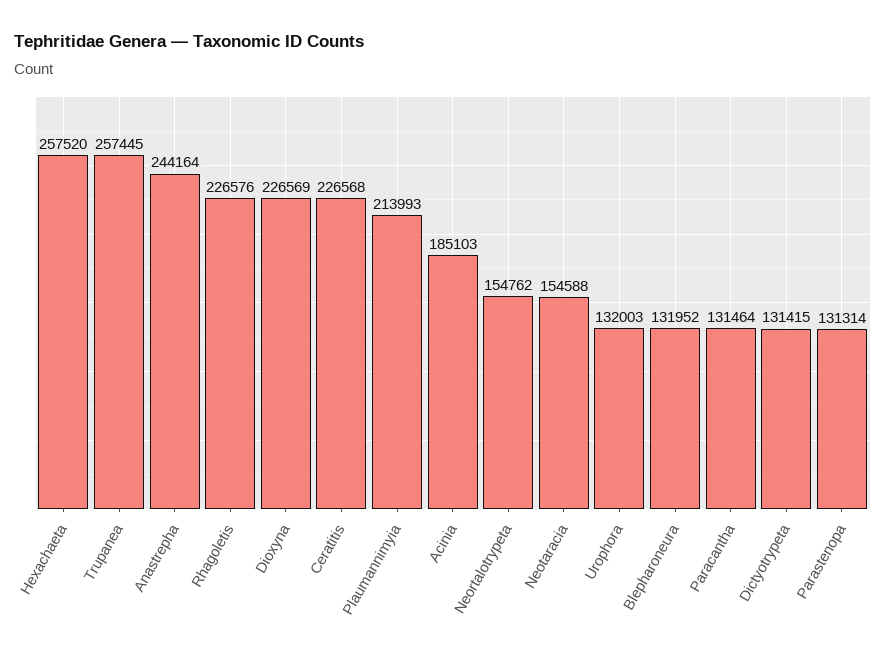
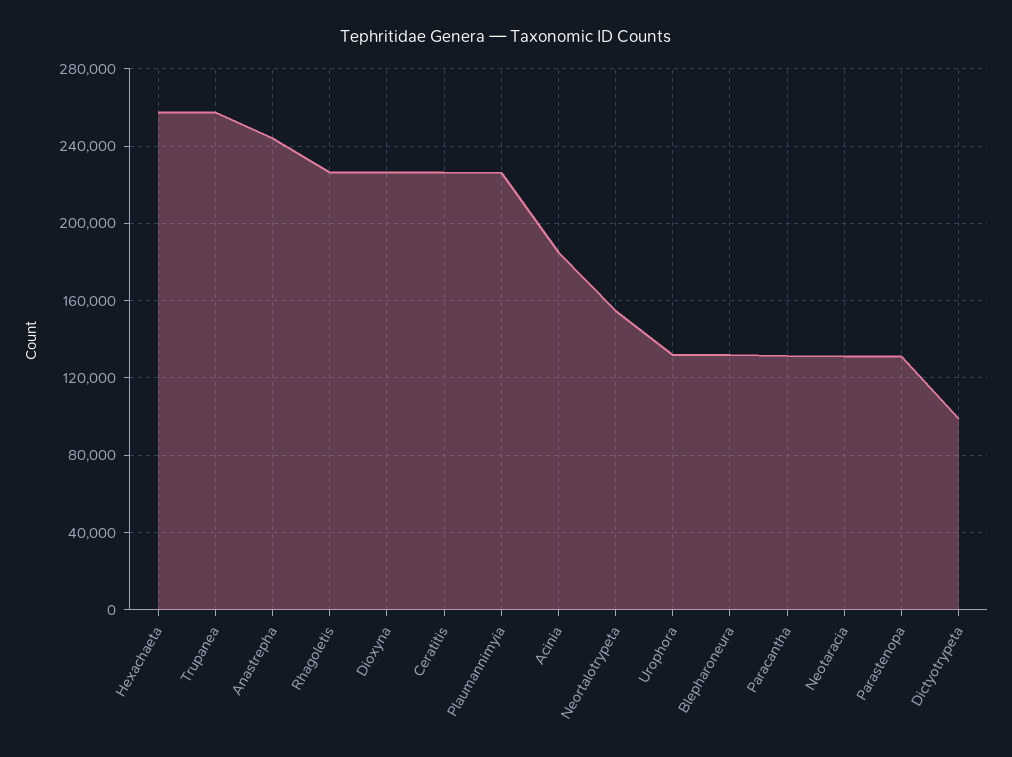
  {
    "Hexachaeta": 257520,
    "Trupanea": 257445,
    "Anastrepha": 244164,
    "Rhagoletis": 226576,
    "Dioxyna": 226569,
    "Ceratitis": 226568,
-   "Plaumannimyia": 213993,
+   "Plaumannimyia": 225000,
    "Acinia": 185103,
    "Neortalotrypeta": 154762,
-   "Neotaracia": 154588,
+   "Neotaracia": 130000,
    "Urophora": 132003,
    "Blepharoneura": 131952,
    "Paracantha": 131464,
-   "Dictyotrypeta": 131415,
+   "Dictyotrypeta": 100000,
    "Parastenopa": 131314
  }

